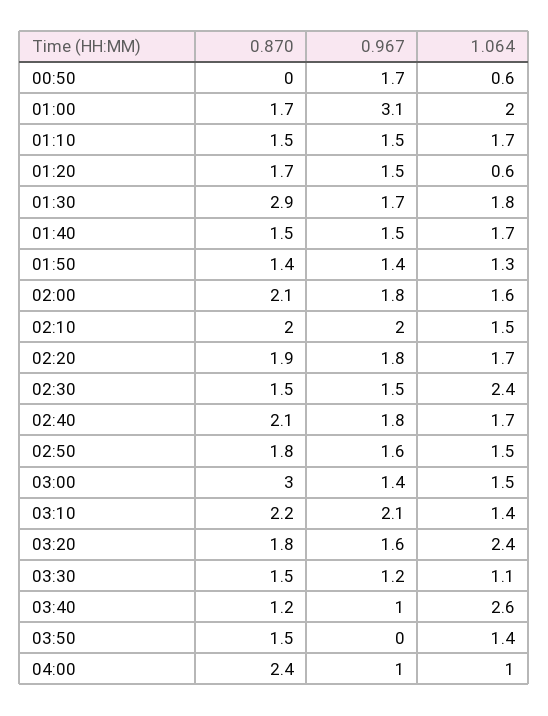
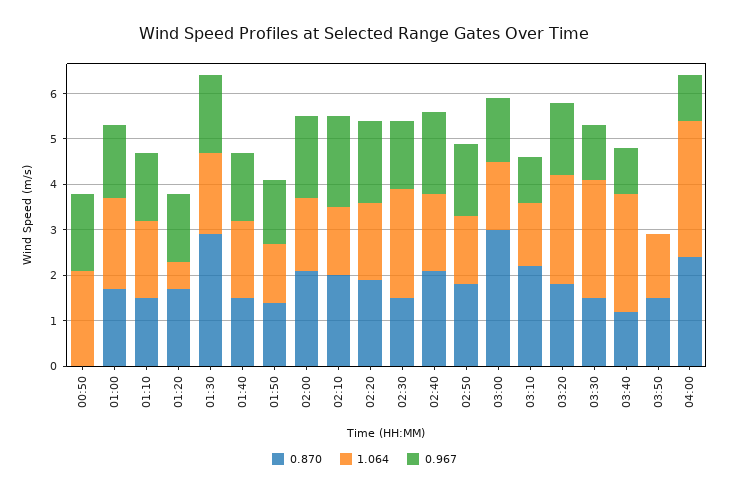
  {
    "0.870": {
      "00:50": 0,
      "01:00": 1.7,
      "01:10": 1.5,
      "01:20": 1.7,
      "01:30": 2.9,
      "01:40": 1.5,
      "01:50": 1.4,
      "02:00": 2.1,
      "02:10": 2,
      "02:20": 1.9,
      "02:30": 1.5,
      "02:40": 2.1,
      "02:50": 1.8,
      "03:00": 3,
      "03:10": 2.2,
      "03:20": 1.8,
      "03:30": 1.5,
      "03:40": 1.2,
      "03:50": 1.5,
      "04:00": 2.4
    },
    "0.967": {
      "00:50": 1.7,
-     "01:00": 3.1,
+     "01:00": 1.5,
      "01:10": 1.5,
      "01:20": 1.5,
      "01:30": 1.7,
      "01:40": 1.5,
      "01:50": 1.4,
      "02:00": 1.8,
      "02:10": 2,
      "02:20": 1.8,
      "02:30": 1.5,
      "02:40": 1.8,
      "02:50": 1.6,
      "03:00": 1.4,
-     "03:10": 2.1,
+     "03:10": 1,
      "03:20": 1.6,
      "03:30": 1.2,
      "03:40": 1,
      "03:50": 0,
      "04:00": 1
    },
    "1.064": {
-     "00:50": 0.6,
+     "00:50": 2,
      "01:00": 2,
      "01:10": 1.7,
      "01:20": 0.6,
      "01:30": 1.8,
      "01:40": 1.7,
      "01:50": 1.3,
      "02:00": 1.6,
      "02:10": 1.5,
      "02:20": 1.7,
      "02:30": 2.4,
      "02:40": 1.7,
      "02:50": 1.5,
      "03:00": 1.5,
      "03:10": 1.4,
      "03:20": 2.4,
-     "03:30": 1.1,
+     "03:30": 2.5,
      "03:40": 2.6,
      "03:50": 1.4,
-     "04:00": 1
+     "04:00": 3
    }
  }

